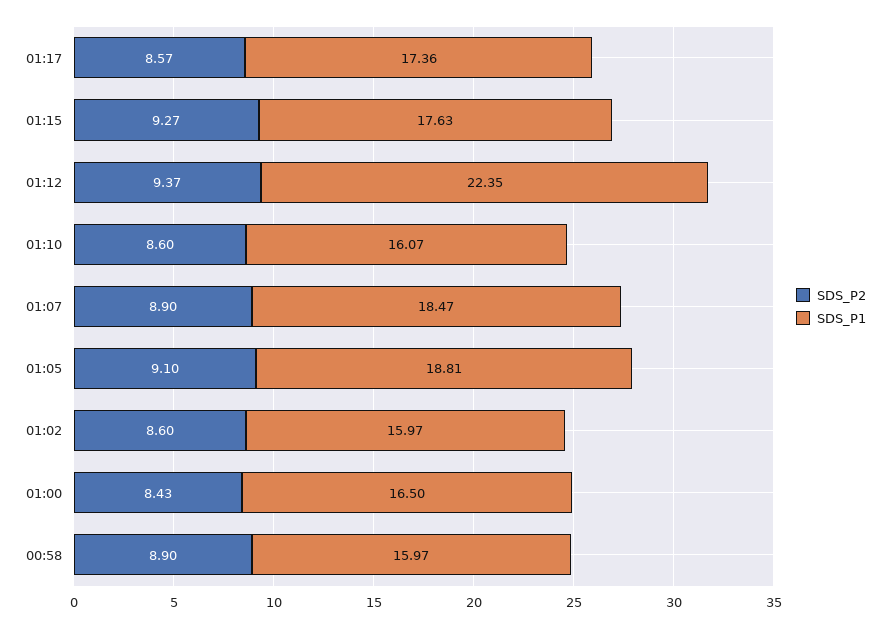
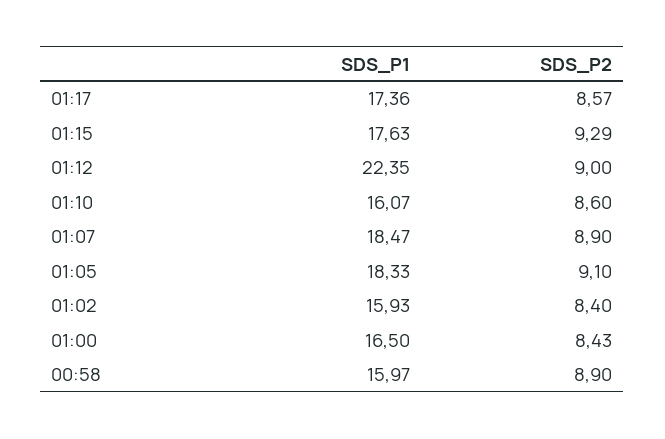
  {
    "SDS_P2": {
      "01:17": 8.57,
-     "01:15": 9.27,
+     "01:15": 9.29,
-     "01:12": 9.37,
+     "01:12": 9,
      "01:10": 8.6,
      "01:07": 8.9,
      "01:05": 9.1,
-     "01:02": 8.6,
+     "01:02": 8.4,
      "01:00": 8.43,
      "00:58": 8.9
    },
    "SDS_P1": {
      "01:17": 17.36,
      "01:15": 17.63,
      "01:12": 22.35,
      "01:10": 16.07,
      "01:07": 18.47,
-     "01:05": 18.81,
+     "01:05": 18.33,
-     "01:02": 15.97,
+     "01:02": 15.93,
      "01:00": 16.5,
      "00:58": 15.97
    }
  }

